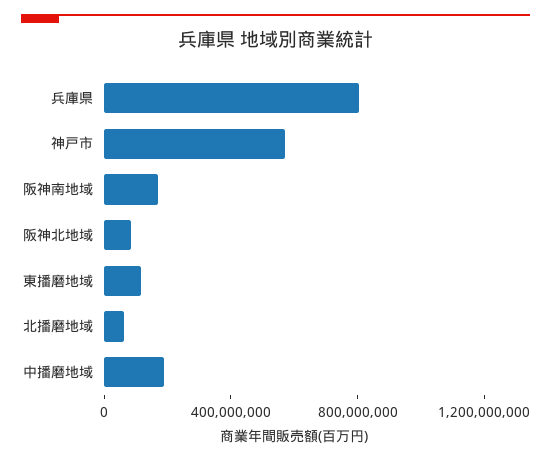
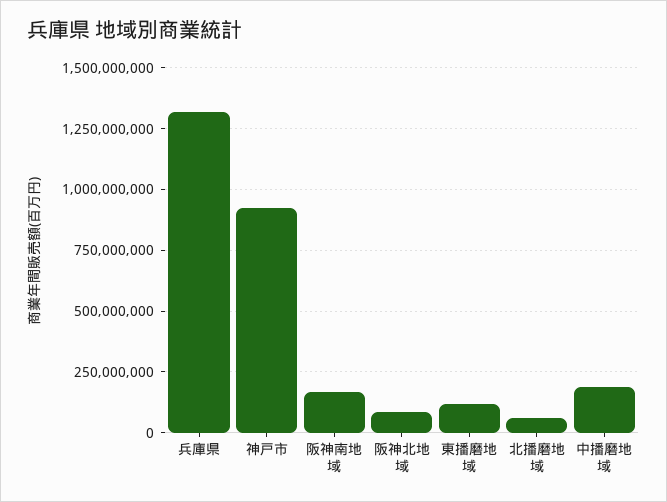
  {
-   "兵庫県": 800000000,
+   "兵庫県": 1325000000,
-   "神戸市": 600000000,
+   "神戸市": 925000000,
    "阪神南地域": 175000000,
    "阪神北地域": 75000000,
    "東播磨地域": 125000000,
    "北播磨地域": 50000000,
    "中播磨地域": 200000000
  }

